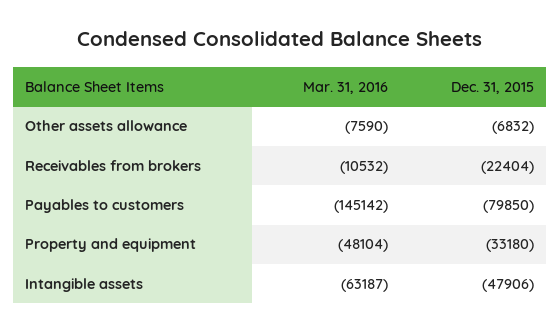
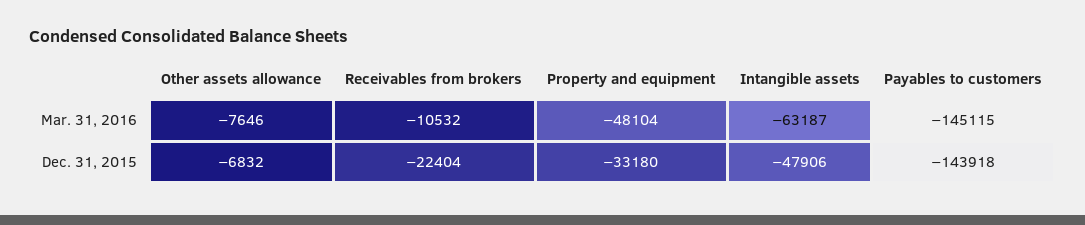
  {
    "Mar. 31, 2016": {
-     "Other assets allowance": -7590,
+     "Other assets allowance": -7646,
      "Receivables from brokers": -10532,
-     "Payables to customers": -145142,
+     "Payables to customers": -145115,
      "Property and equipment": -48104,
      "Intangible assets": -63187
    },
    "Dec. 31, 2015": {
      "Other assets allowance": -6832,
      "Receivables from brokers": -22404,
-     "Payables to customers": -79850,
+     "Payables to customers": -143918,
      "Property and equipment": -33180,
      "Intangible assets": -47906
    }
  }

